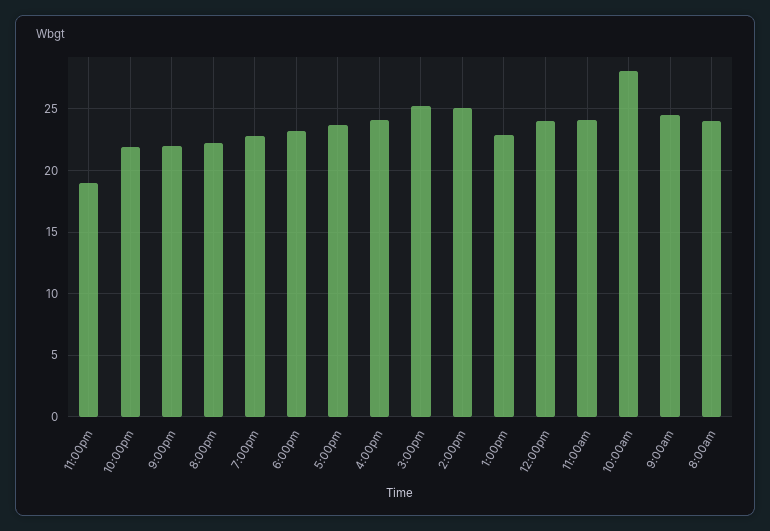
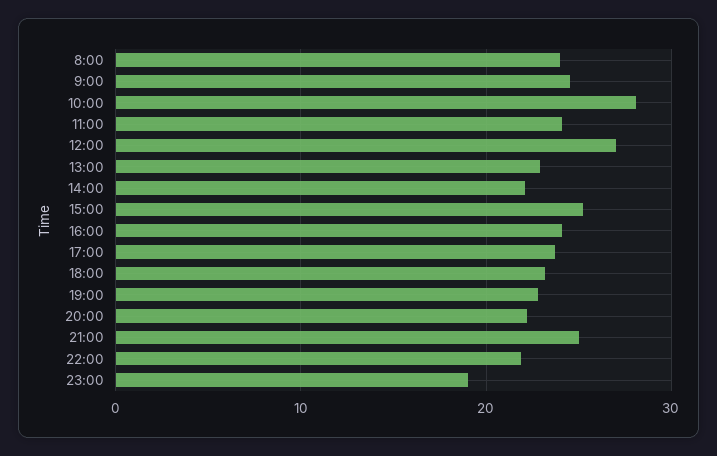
  {
    "11:00pm": 19,
    "10:00pm": 22,
-   "9:00pm": 22,
+   "9:00pm": 25,
    "8:00pm": 22,
    "7:00pm": 23,
    "6:00pm": 23,
    "5:00pm": 23.5,
    "4:00pm": 24,
    "3:00pm": 25,
-   "2:00pm": 25,
+   "2:00pm": 22,
    "1:00pm": 23,
-   "12:00pm": 24,
+   "12:00pm": 27,
    "11:00am": 24,
    "10:00am": 28,
    "9:00am": 24.5,
    "8:00am": 24
  }

